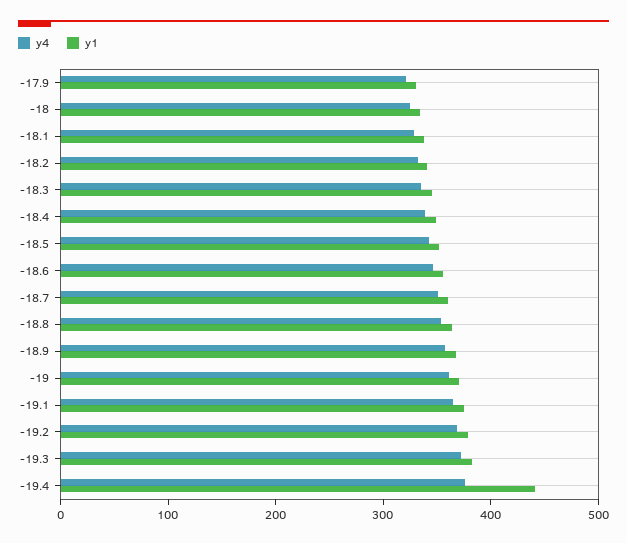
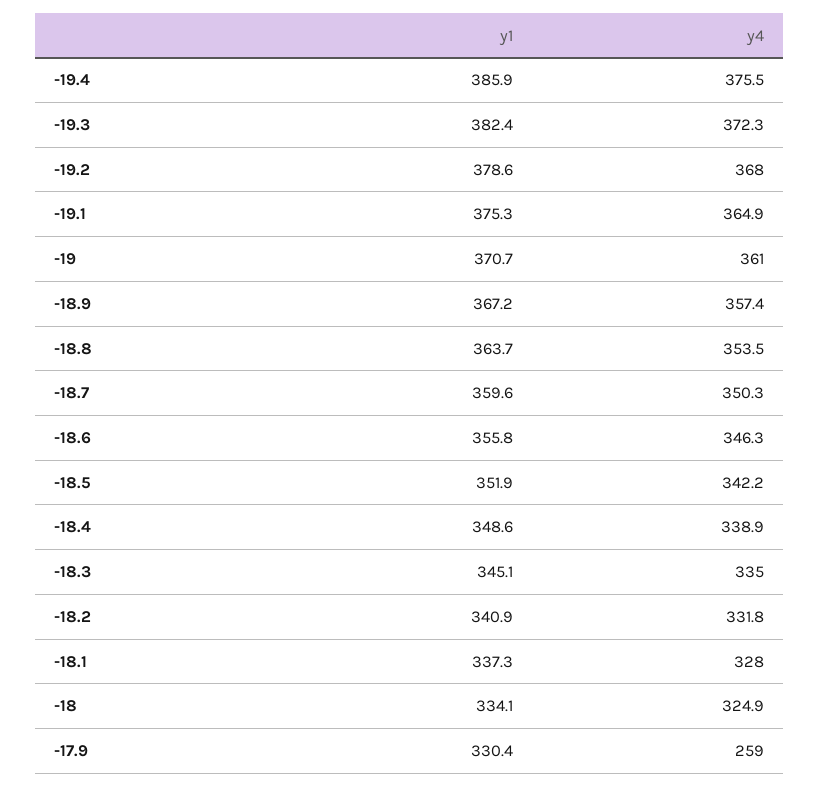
  {
    "y4": {
-     "-17.9": 320,
+     "-17.9": 259,
      "-18": 324.9,
      "-18.1": 328,
      "-18.2": 331.8,
      "-18.3": 335,
      "-18.4": 338.9,
      "-18.5": 342.2,
      "-18.6": 346.3,
      "-18.7": 350.3,
      "-18.8": 353.5,
      "-18.9": 357.4,
      "-19": 361,
      "-19.1": 364.9,
      "-19.2": 368,
      "-19.3": 372.3,
      "-19.4": 375.5
    },
    "y1": {
      "-17.9": 330.4,
      "-18": 334.1,
      "-18.1": 337.3,
      "-18.2": 340.9,
      "-18.3": 345.1,
      "-18.4": 348.6,
      "-18.5": 351.9,
      "-18.6": 355.8,
      "-18.7": 359.6,
      "-18.8": 363.7,
      "-18.9": 367.2,
      "-19": 370.7,
      "-19.1": 375.3,
      "-19.2": 378.6,
      "-19.3": 382.4,
-     "-19.4": 440
+     "-19.4": 385.9
    }
  }

